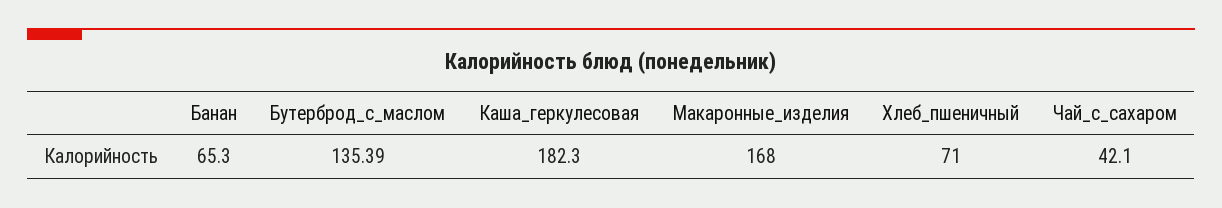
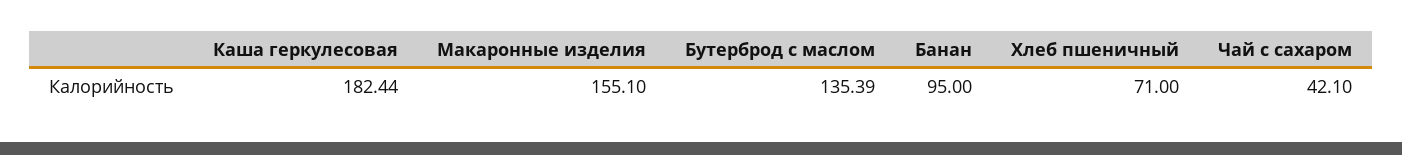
  {
-   "Банан": 65.3,
+   "Банан": 95,
    "Бутерброд_с_маслом": 135.39,
-   "Каша_геркулесовая": 182.3,
+   "Каша_геркулесовая": 182.44,
-   "Макаронные_изделия": 168,
+   "Макаронные_изделия": 155.1,
    "Хлеб_пшеничный": 71,
    "Чай_с_сахаром": 42.1
  }

